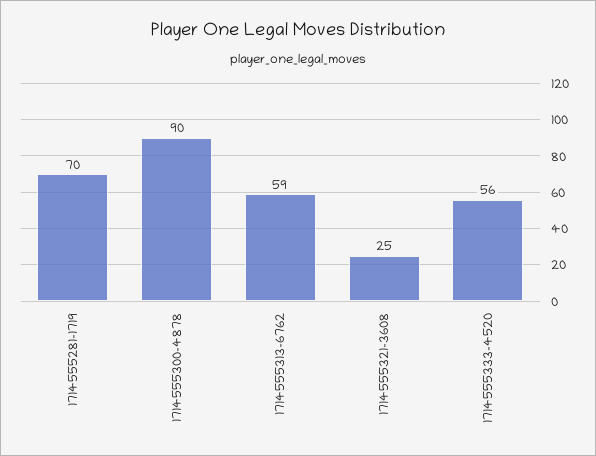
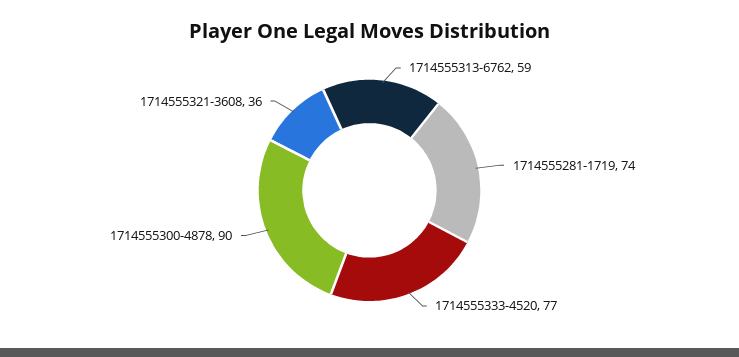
  {
-   "1714555281-1719": 70,
+   "1714555281-1719": 74,
    "1714555300-4878": 90,
    "1714555313-6762": 59,
-   "1714555321-3608": 25,
+   "1714555321-3608": 36,
-   "1714555333-4520": 56
+   "1714555333-4520": 77
  }

